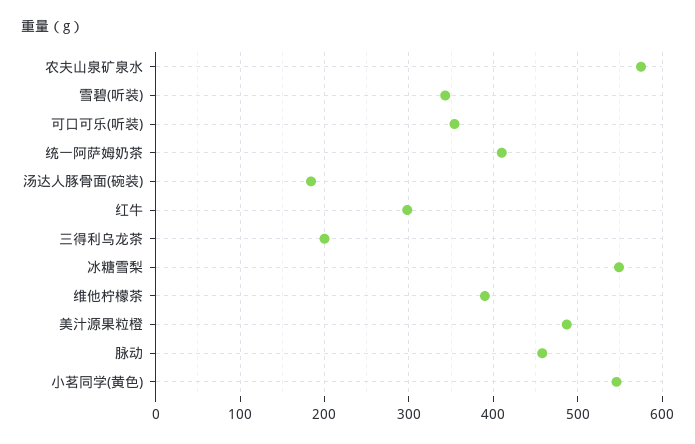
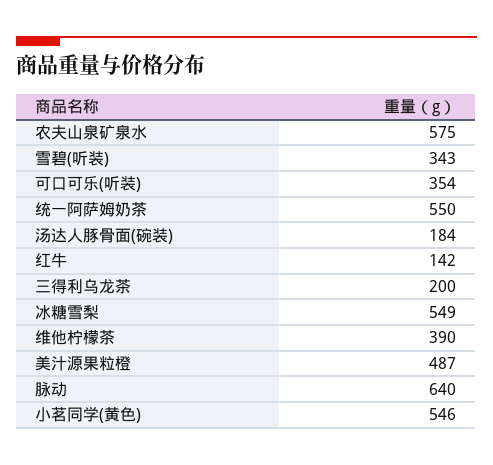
  {
    "农夫山泉矿泉水": 575,
    "雪碧(听装)": 343,
    "可口可乐(听装)": 354,
-   "统一阿萨姆奶茶": 410,
+   "统一阿萨姆奶茶": 550,
    "汤达人豚骨面(碗装)": 184,
-   "红牛": 300,
+   "红牛": 142,
    "三得利乌龙茶": 200,
    "冰糖雪梨": 549,
    "维他柠檬茶": 390,
    "美汁源果粒橙": 487,
-   "脉动": 460,
+   "脉动": 640,
    "小茗同学(黄色)": 546
  }

